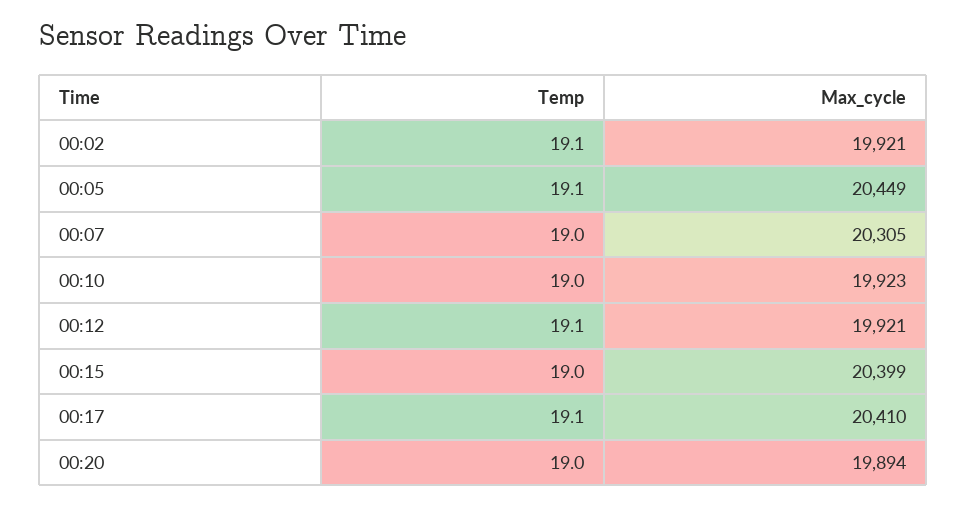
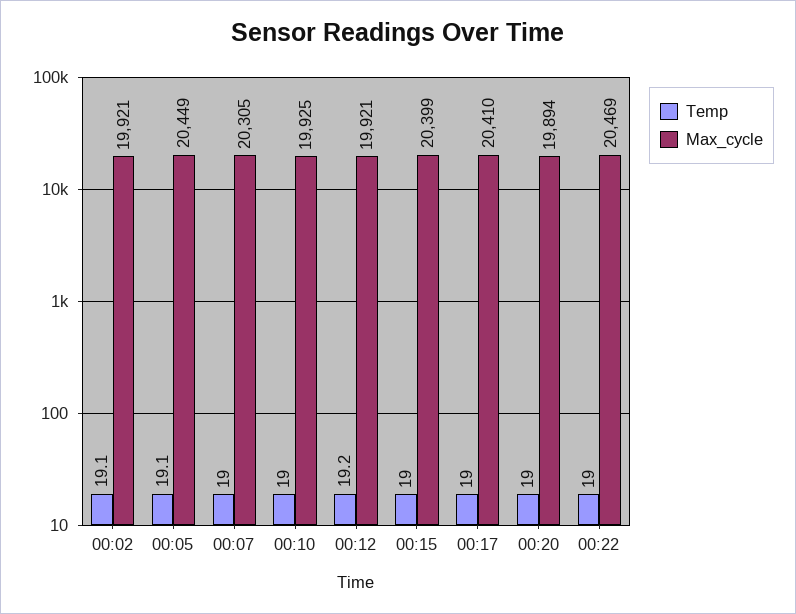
  {
    "Temp": {
      "00:02": 19.1,
      "00:05": 19.1,
      "00:07": 19,
      "00:10": 19,
-     "00:12": 19.1,
+     "00:12": 19.2,
      "00:15": 19,
-     "00:17": 19.1,
+     "00:17": 19,
-     "00:20": 19
+     "00:20": 19,
+     "00:22": 19
    },
    "Max_cycle": {
      "00:02": 19921,
      "00:05": 20449,
      "00:07": 20305,
-     "00:10": 19923,
+     "00:10": 19925,
      "00:12": 19921,
      "00:15": 20399,
      "00:17": 20410,
-     "00:20": 19894
+     "00:20": 19894,
+     "00:22": 20469
    }
  }

